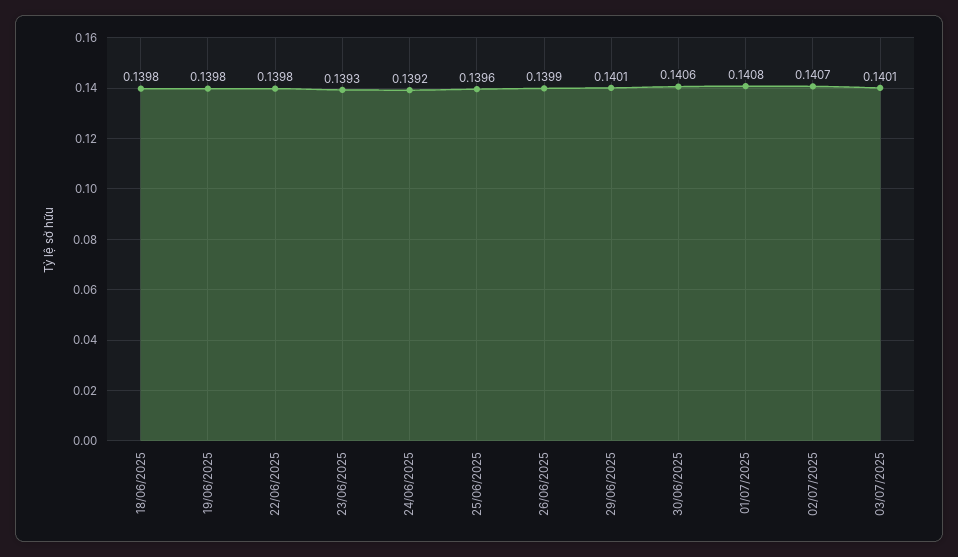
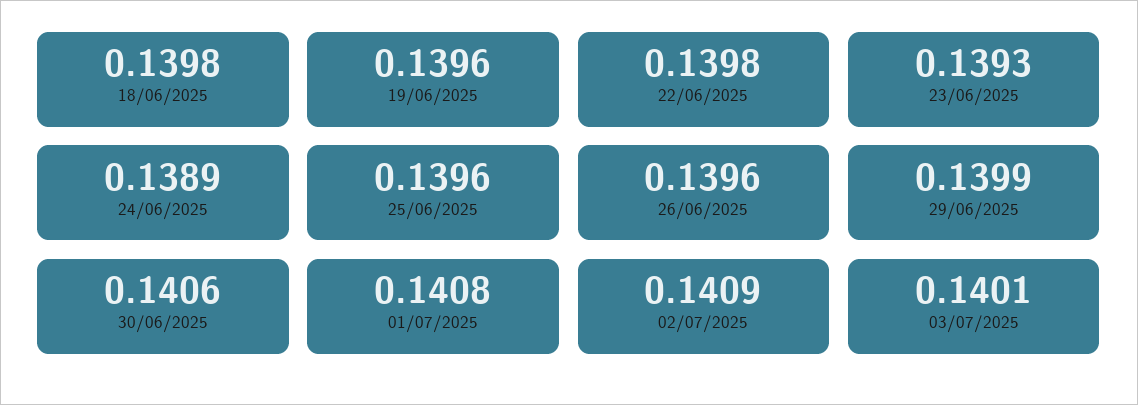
  {
    "18/06/2025": 0.1398,
-   "19/06/2025": 0.1398,
+   "19/06/2025": 0.1396,
    "22/06/2025": 0.1398,
    "23/06/2025": 0.1393,
-   "24/06/2025": 0.1392,
+   "24/06/2025": 0.1389,
    "25/06/2025": 0.1396,
-   "26/06/2025": 0.1399,
+   "26/06/2025": 0.1396,
-   "29/06/2025": 0.1401,
+   "29/06/2025": 0.1399,
    "30/06/2025": 0.1406,
    "01/07/2025": 0.1408,
-   "02/07/2025": 0.1407,
+   "02/07/2025": 0.1409,
    "03/07/2025": 0.1401
  }

